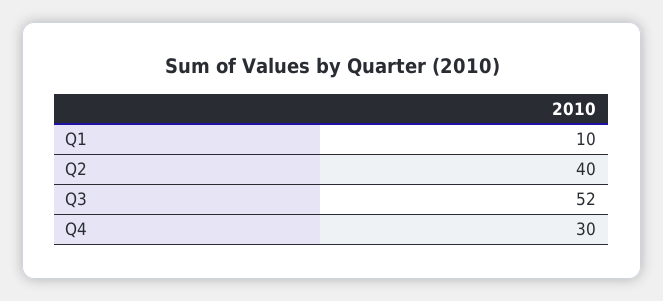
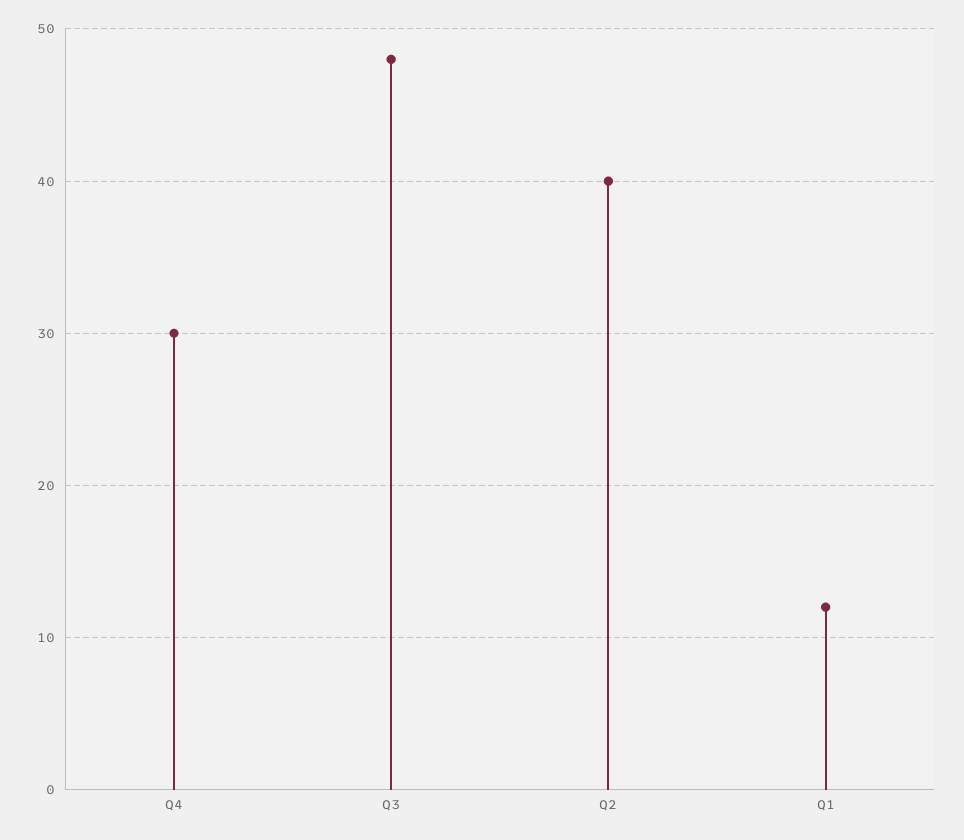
  {
-   "Q1": 10,
+   "Q1": 12,
    "Q2": 40,
-   "Q3": 52,
+   "Q3": 48,
    "Q4": 30
  }

